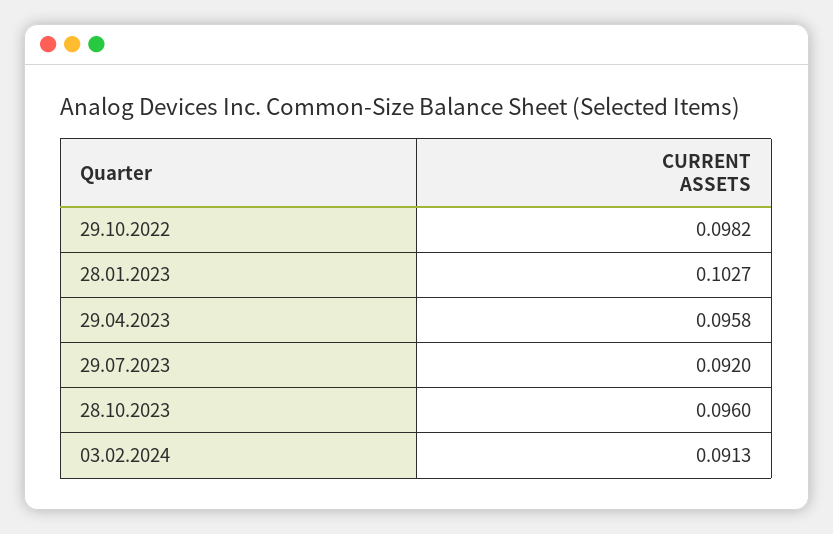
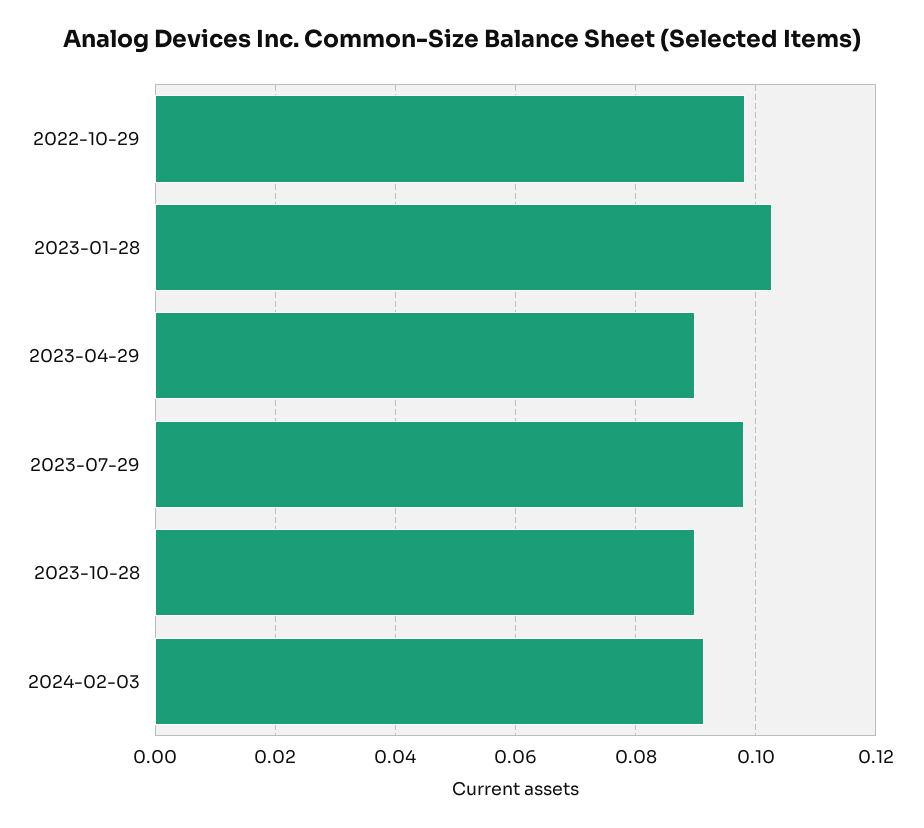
  {
    "29.10.2022": 0.0982,
    "28.01.2023": 0.1027,
-   "29.04.2023": 0.0958,
+   "29.04.2023": 0.09,
-   "29.07.2023": 0.092,
+   "29.07.2023": 0.098,
-   "28.10.2023": 0.096,
+   "28.10.2023": 0.09,
    "03.02.2024": 0.0913
  }

